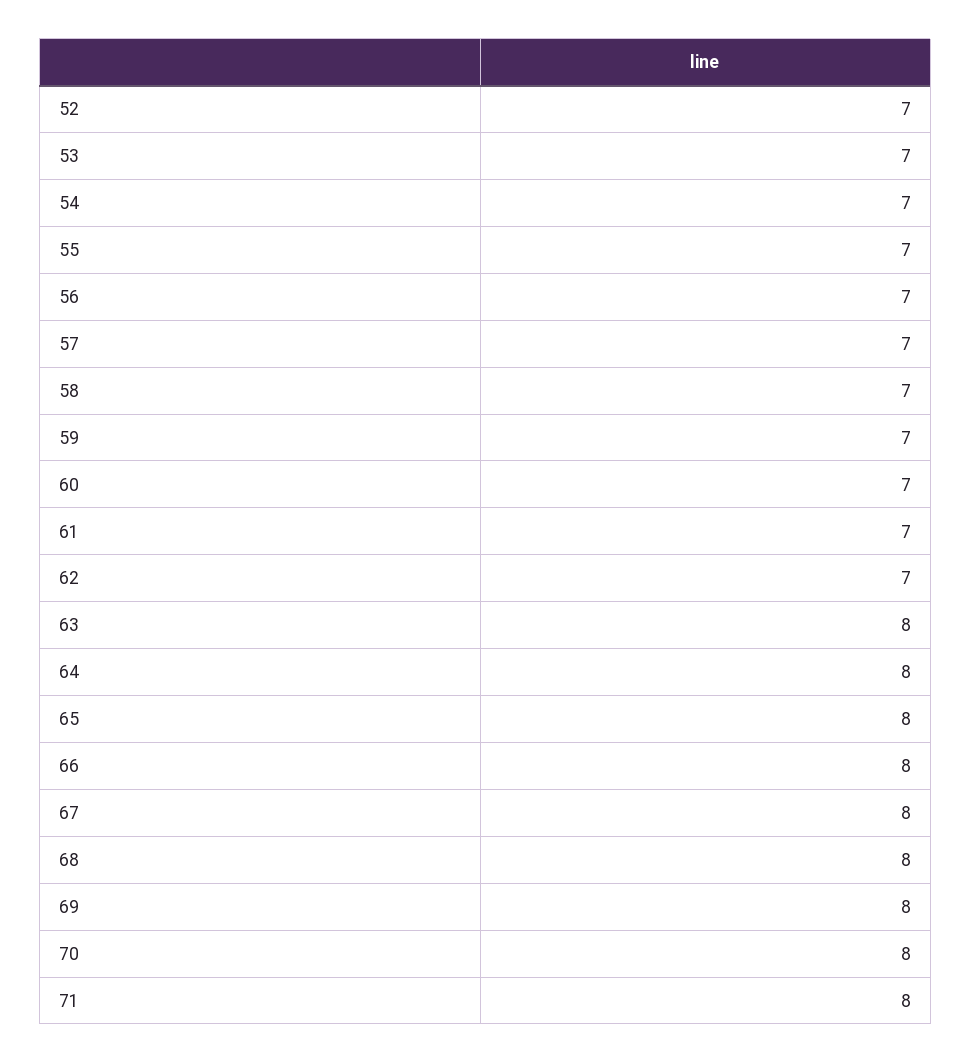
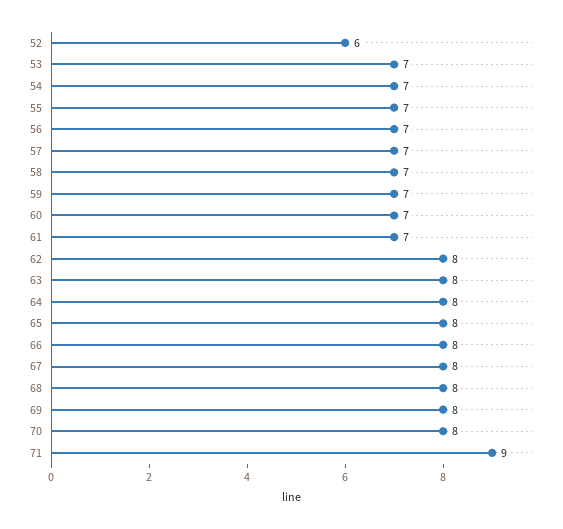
  {
-   "52": 7,
+   "52": 6,
    "53": 7,
    "54": 7,
    "55": 7,
    "56": 7,
    "57": 7,
    "58": 7,
    "59": 7,
    "60": 7,
    "61": 7,
-   "62": 7,
+   "62": 8,
    "63": 8,
    "64": 8,
    "65": 8,
    "66": 8,
    "67": 8,
    "68": 8,
    "69": 8,
    "70": 8,
-   "71": 8
+   "71": 9
  }

